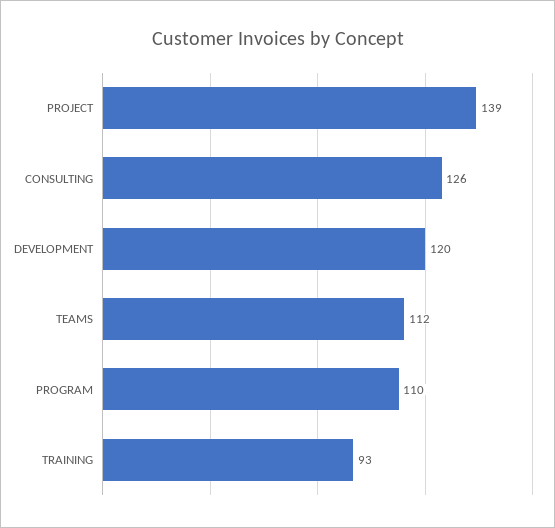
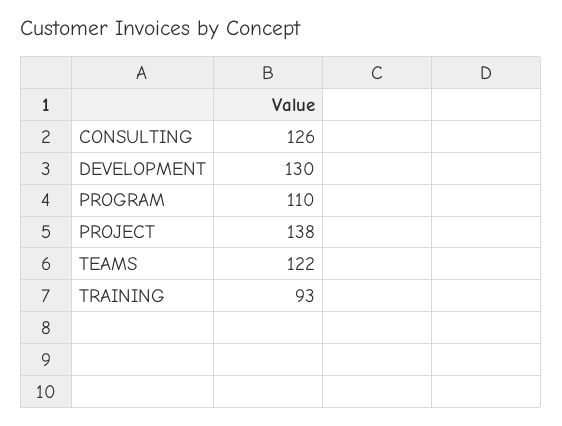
  {
-   "PROJECT": 139,
+   "PROJECT": 138,
    "CONSULTING": 126,
-   "DEVELOPMENT": 120,
+   "DEVELOPMENT": 130,
-   "TEAMS": 112,
+   "TEAMS": 122,
    "PROGRAM": 110,
    "TRAINING": 93
  }

